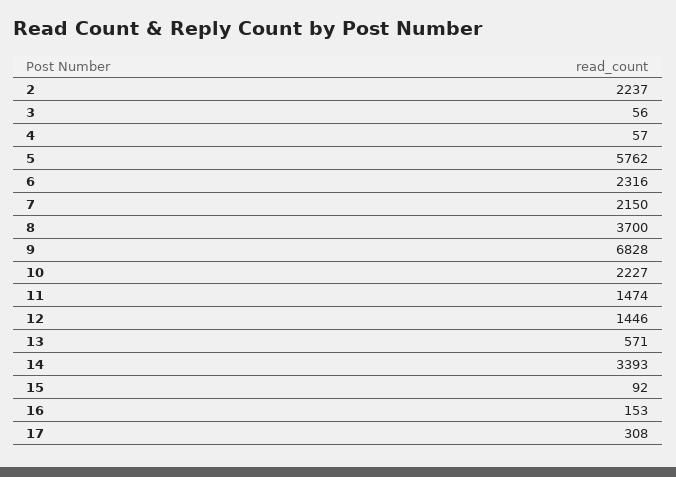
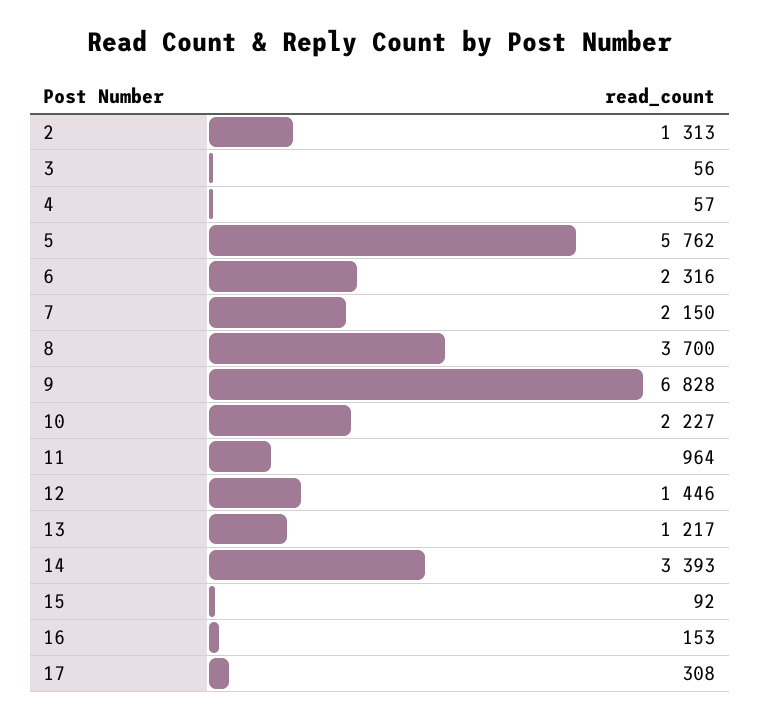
  {
-   "2": 2237,
+   "2": 1313,
    "3": 56,
    "4": 57,
    "5": 5762,
    "6": 2316,
    "7": 2150,
    "8": 3700,
    "9": 6828,
    "10": 2227,
-   "11": 1474,
+   "11": 964,
    "12": 1446,
-   "13": 571,
+   "13": 1217,
    "14": 3393,
    "15": 92,
    "16": 153,
    "17": 308
  }

